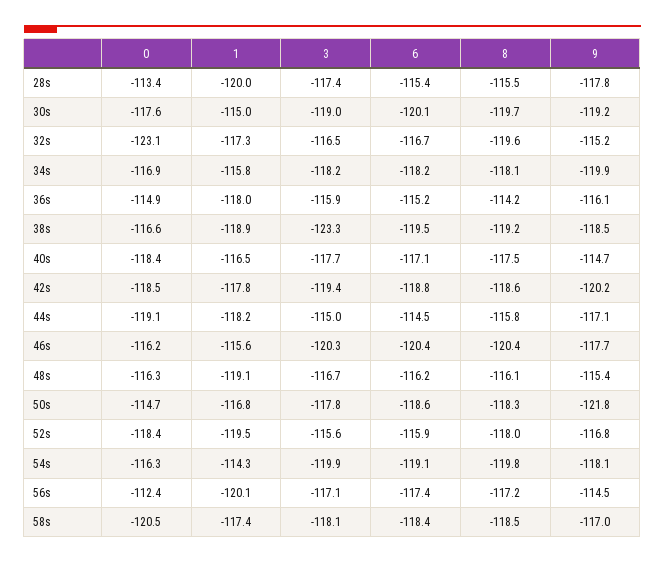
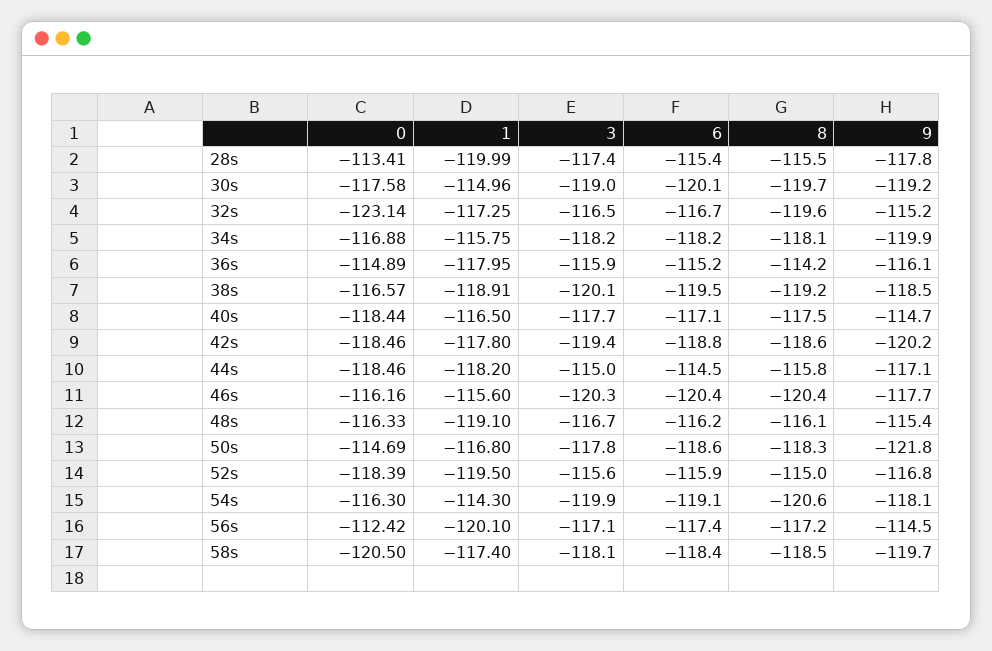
  {
    "0": {
      "28s": -113.41,
      "30s": -117.58,
      "32s": -123.14,
      "34s": -116.88,
      "36s": -114.89,
      "38s": -116.57,
      "40s": -118.44,
      "42s": -118.46,
-     "44s": -119.1,
+     "44s": -118.46,
      "46s": -116.16,
      "48s": -116.33,
      "50s": -114.69,
      "52s": -118.39,
      "54s": -116.3,
      "56s": -112.42,
      "58s": -120.5
    },
    "1": {
      "28s": -119.99,
      "30s": -114.96,
      "32s": -117.25,
      "34s": -115.75,
      "36s": -117.95,
      "38s": -118.91,
      "40s": -116.5,
      "42s": -117.8,
      "44s": -118.2,
      "46s": -115.6,
      "48s": -119.1,
      "50s": -116.8,
      "52s": -119.5,
      "54s": -114.3,
      "56s": -120.1,
      "58s": -117.4
    },
    "3": {
      "28s": -117.4,
      "30s": -119,
      "32s": -116.5,
      "34s": -118.2,
      "36s": -115.9,
-     "38s": -123.3,
+     "38s": -120.1,
      "40s": -117.7,
      "42s": -119.4,
      "44s": -115,
      "46s": -120.3,
      "48s": -116.7,
      "50s": -117.8,
      "52s": -115.6,
      "54s": -119.9,
      "56s": -117.1,
      "58s": -118.1
    },
    "6": {
      "28s": -115.4,
      "30s": -120.1,
      "32s": -116.7,
      "34s": -118.2,
      "36s": -115.2,
      "38s": -119.5,
      "40s": -117.1,
      "42s": -118.8,
      "44s": -114.5,
      "46s": -120.4,
      "48s": -116.2,
      "50s": -118.6,
      "52s": -115.9,
      "54s": -119.1,
      "56s": -117.4,
      "58s": -118.4
    },
    "8": {
      "28s": -115.5,
      "30s": -119.7,
      "32s": -119.6,
      "34s": -118.1,
      "36s": -114.2,
      "38s": -119.2,
      "40s": -117.5,
      "42s": -118.6,
      "44s": -115.8,
      "46s": -120.4,
      "48s": -116.1,
      "50s": -118.3,
-     "52s": -118,
+     "52s": -115,
-     "54s": -119.8,
+     "54s": -120.6,
      "56s": -117.2,
      "58s": -118.5
    },
    "9": {
      "28s": -117.8,
      "30s": -119.2,
      "32s": -115.2,
      "34s": -119.9,
      "36s": -116.1,
      "38s": -118.5,
      "40s": -114.7,
      "42s": -120.2,
      "44s": -117.1,
      "46s": -117.7,
      "48s": -115.4,
      "50s": -121.8,
      "52s": -116.8,
      "54s": -118.1,
      "56s": -114.5,
-     "58s": -117
+     "58s": -119.7
    }
  }

